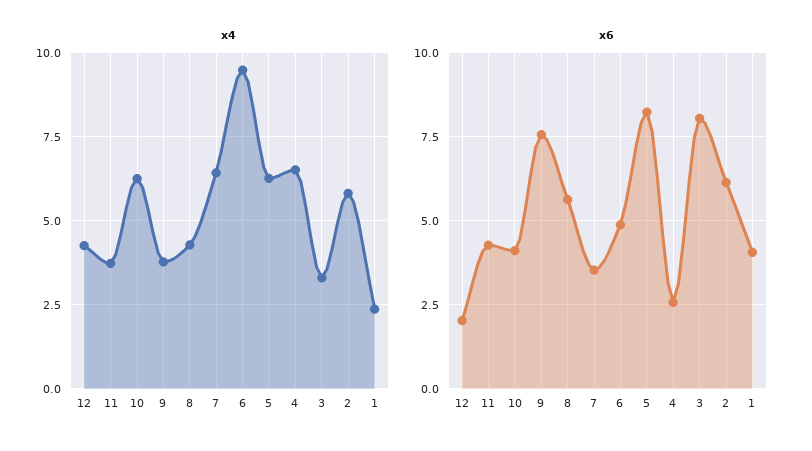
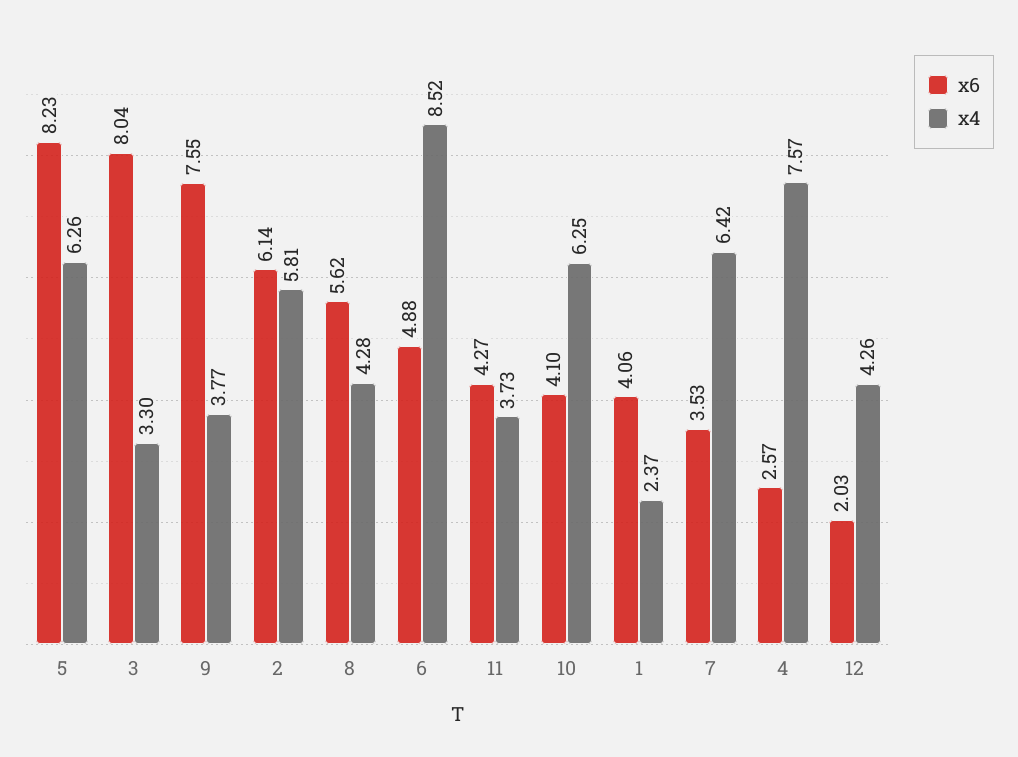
  {
    "x4": {
      "12": 4.26,
      "11": 3.73,
      "10": 6.25,
      "9": 3.77,
      "8": 4.28,
      "7": 6.42,
-     "6": 9.5,
+     "6": 8.52,
      "5": 6.26,
-     "4": 6.5,
+     "4": 7.57,
      "3": 3.3,
      "2": 5.81,
      "1": 2.37
    },
    "x6": {
      "12": 2.03,
      "11": 4.27,
      "10": 4.1,
      "9": 7.55,
      "8": 5.62,
      "7": 3.53,
      "6": 4.88,
      "5": 8.23,
      "4": 2.57,
      "3": 8.04,
      "2": 6.14,
      "1": 4.06
    }
  }

